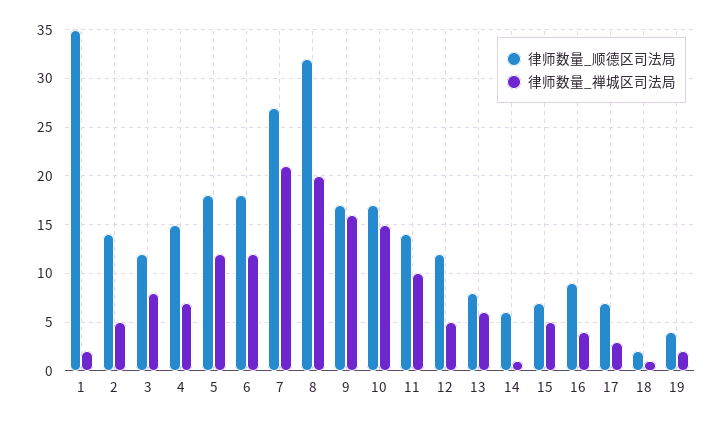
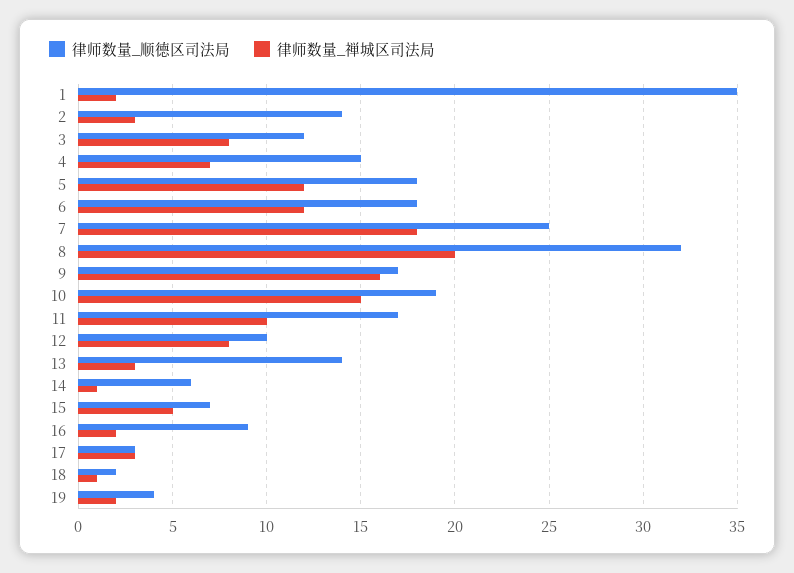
  {
    "律师数量_顺德区司法局": {
      "1": 35,
      "2": 14,
      "3": 12,
      "4": 15,
      "5": 18,
      "6": 18,
-     "7": 27,
+     "7": 25,
      "8": 32,
      "9": 17,
-     "10": 17,
+     "10": 19,
-     "11": 14,
+     "11": 17,
-     "12": 12,
+     "12": 10,
-     "13": 8,
+     "13": 14,
      "14": 6,
      "15": 7,
      "16": 9,
-     "17": 7,
+     "17": 3,
      "18": 2,
      "19": 4
    },
    "律师数量_禅城区司法局": {
      "1": 2,
-     "2": 5,
+     "2": 3,
      "3": 8,
      "4": 7,
      "5": 12,
      "6": 12,
-     "7": 21,
+     "7": 18,
      "8": 20,
      "9": 16,
      "10": 15,
      "11": 10,
-     "12": 5,
+     "12": 8,
-     "13": 6,
+     "13": 3,
      "14": 1,
      "15": 5,
-     "16": 4,
+     "16": 2,
      "17": 3,
      "18": 1,
      "19": 2
    }
  }

